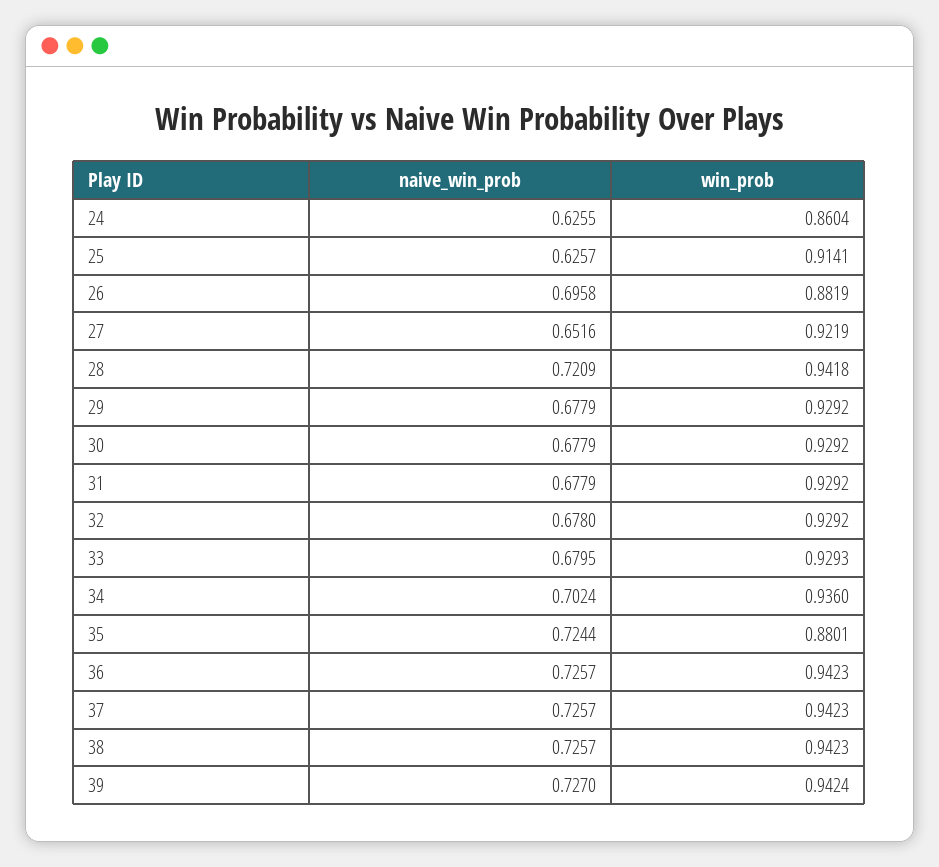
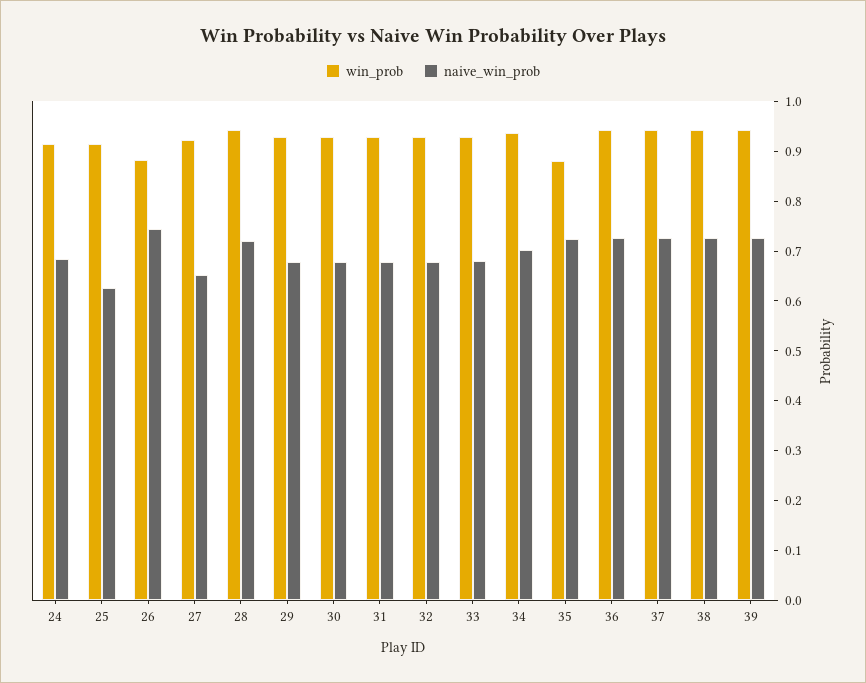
  {
    "naive_win_prob": {
-     "24": 0.6255,
+     "24": 0.68,
      "25": 0.6257,
-     "26": 0.6958,
+     "26": 0.74,
      "27": 0.6516,
      "28": 0.7209,
      "29": 0.6779,
      "30": 0.6779,
      "31": 0.6779,
      "32": 0.678,
      "33": 0.6795,
      "34": 0.7024,
      "35": 0.7244,
      "36": 0.7257,
      "37": 0.7257,
      "38": 0.7257,
      "39": 0.727
    },
    "win_prob": {
-     "24": 0.8604,
+     "24": 0.92,
      "25": 0.9141,
      "26": 0.8819,
      "27": 0.9219,
      "28": 0.9418,
      "29": 0.9292,
      "30": 0.9292,
      "31": 0.9292,
      "32": 0.9292,
      "33": 0.9293,
      "34": 0.936,
      "35": 0.8801,
      "36": 0.9423,
      "37": 0.9423,
      "38": 0.9423,
      "39": 0.9424
    }
  }

